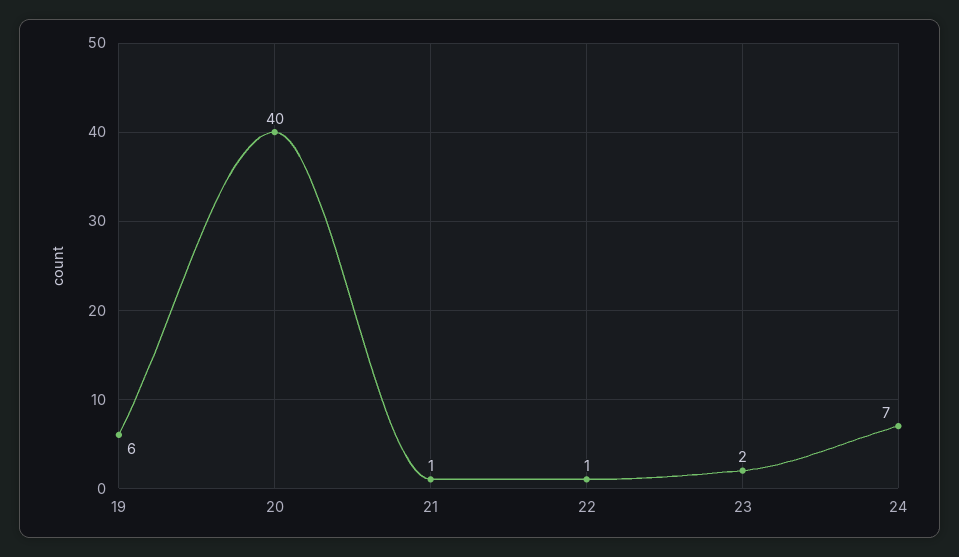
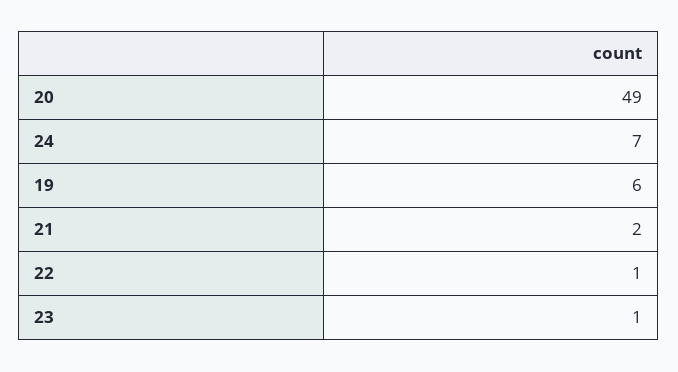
  {
    "19": 6,
-   "20": 40,
+   "20": 49,
-   "21": 1,
+   "21": 2,
    "22": 1,
-   "23": 2,
+   "23": 1,
    "24": 7
  }

